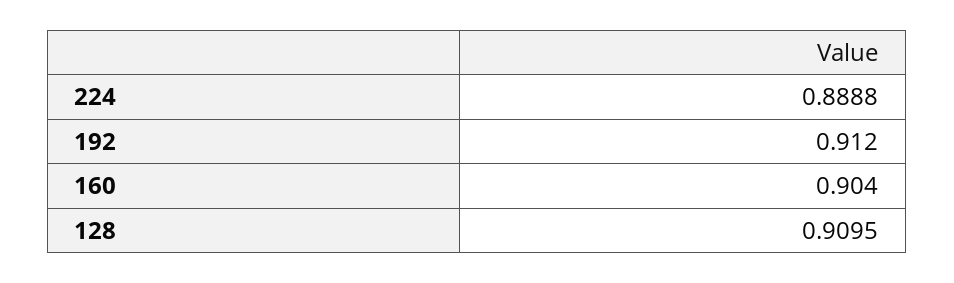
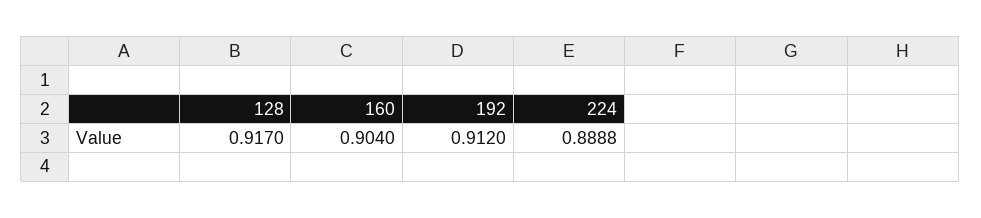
  {
    "224": 0.8888,
    "192": 0.912,
    "160": 0.904,
-   "128": 0.9095
+   "128": 0.917
  }

